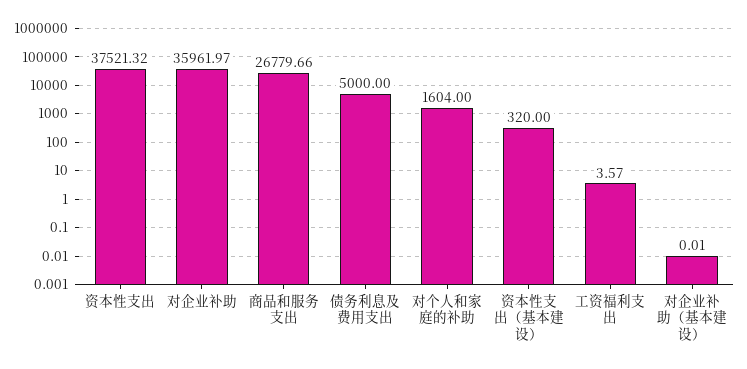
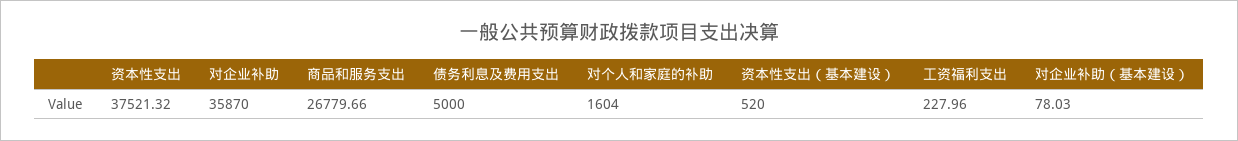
  {
    "资本性支出": 37521.32,
-   "对企业补助": 35961.97,
+   "对企业补助": 35870,
    "商品和服务支出": 26779.66,
    "债务利息及费用支出": 5000,
    "对个人和家庭的补助": 1604,
-   "资本性支出（基本建设）": 320,
+   "资本性支出（基本建设）": 520,
-   "工资福利支出": 3.57,
+   "工资福利支出": 227.96,
-   "对企业补助（基本建设）": 0.01
+   "对企业补助（基本建设）": 78.03
  }

